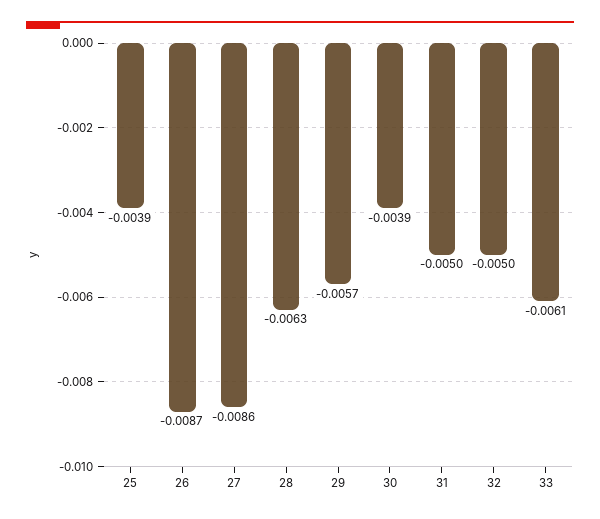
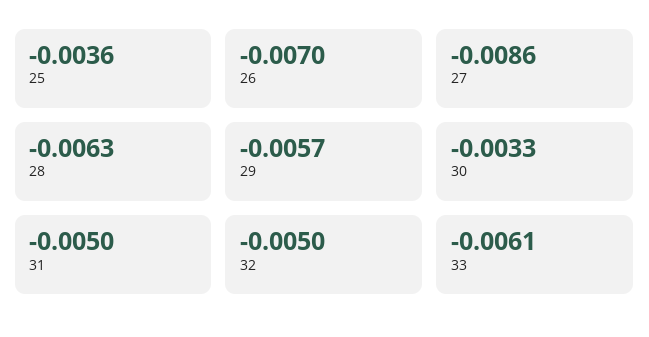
  {
-   "25": -0.0039,
+   "25": -0.0036,
-   "26": -0.0087,
+   "26": -0.007,
    "27": -0.0086,
    "28": -0.0063,
    "29": -0.0057,
-   "30": -0.0039,
+   "30": -0.0033,
    "31": -0.005,
    "32": -0.005,
    "33": -0.0061
  }

